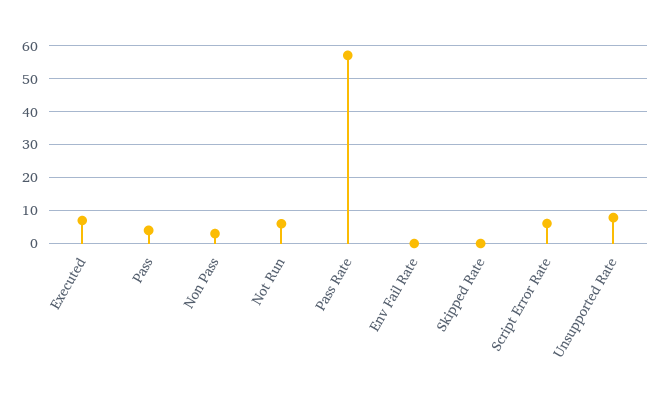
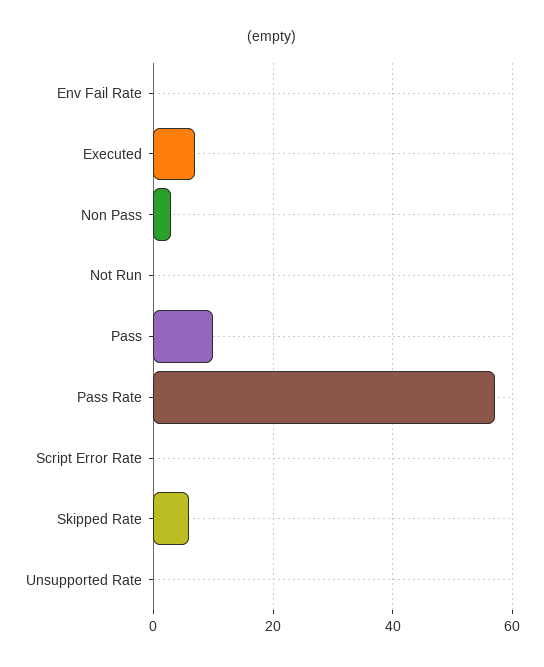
  {
    "Executed": 8,
-   "Pass": 4,
+   "Pass": 10,
    "Non Pass": 4,
-   "Not Run": 6,
+   "Not Run": 0,
    "Pass Rate": 58,
    "Env Fail Rate": 0,
-   "Skipped Rate": 0,
+   "Skipped Rate": 6,
-   "Script Error Rate": 6,
+   "Script Error Rate": 0,
-   "Unsupported Rate": 8
+   "Unsupported Rate": 0
  }

